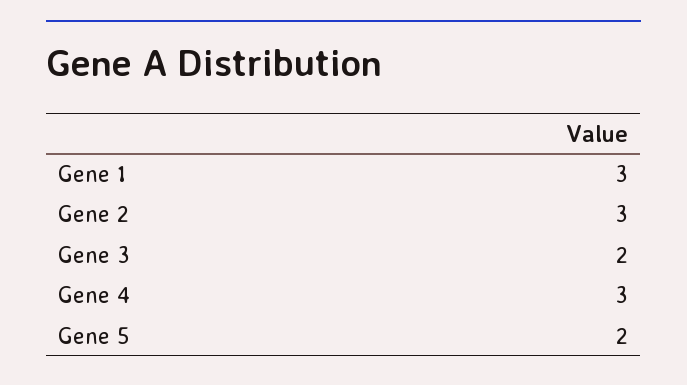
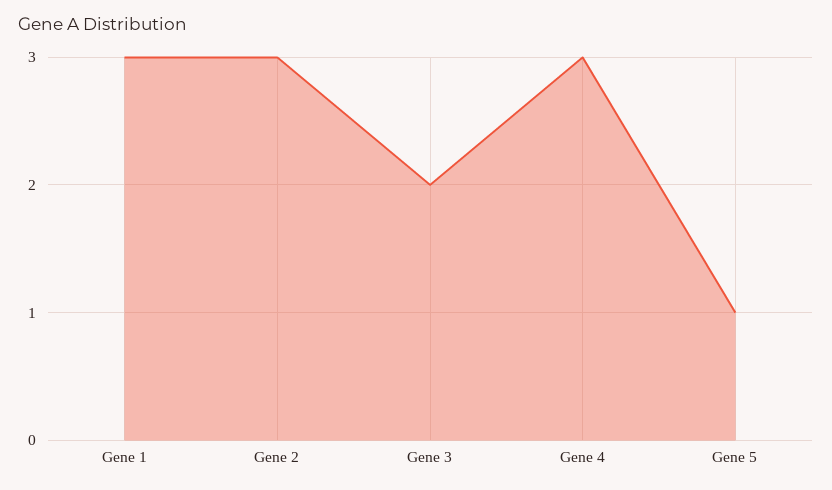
  {
    "Gene 1": 3,
    "Gene 2": 3,
    "Gene 3": 2,
    "Gene 4": 3,
-   "Gene 5": 2
+   "Gene 5": 1
  }

